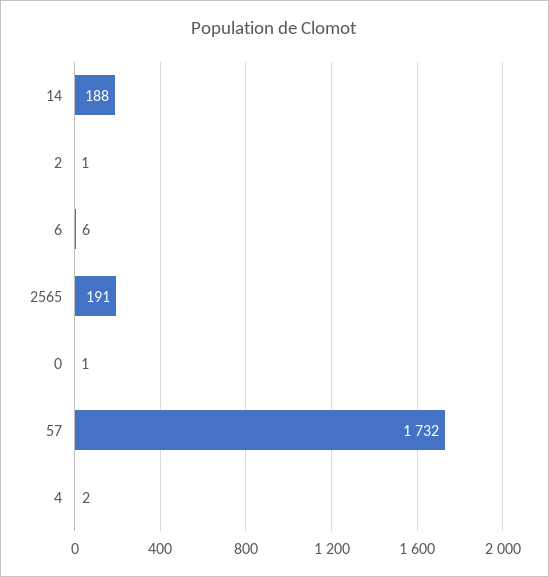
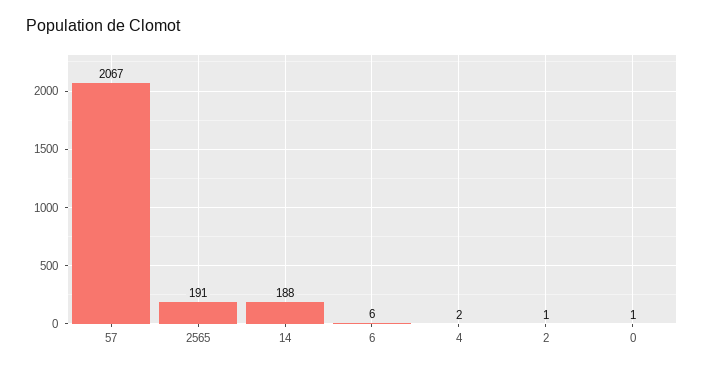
  {
    "14": 188,
    "2": 1,
    "6": 6,
    "2565": 191,
    "0": 1,
-   "57": 1732,
+   "57": 2067,
    "4": 2
  }

